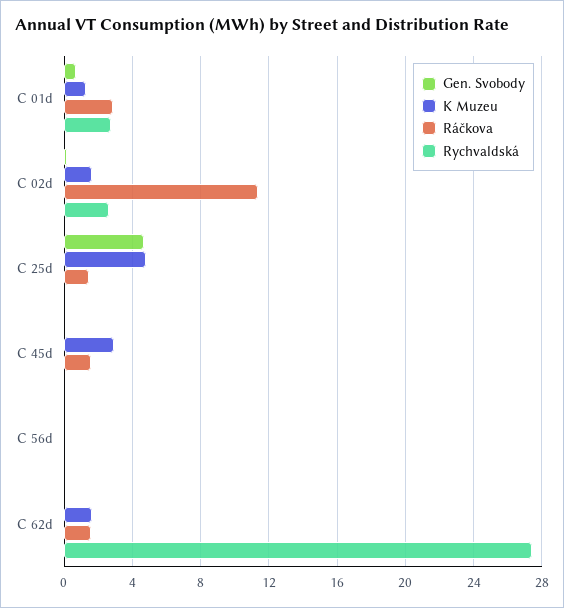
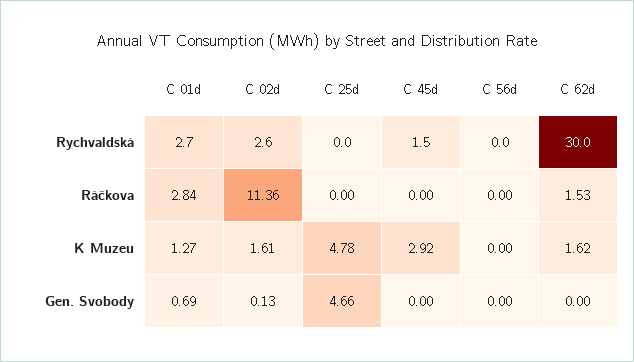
  {
    "Gen. Svobody": {
      "C 01d": 0.69,
      "C 02d": 0.13,
      "C 25d": 4.66,
      "C 45d": 0,
      "C 56d": 0,
      "C 62d": 0
    },
    "K Muzeu": {
      "C 01d": 1.27,
      "C 02d": 1.61,
      "C 25d": 4.78,
      "C 45d": 2.92,
      "C 56d": 0,
      "C 62d": 1.62
    },
    "Ráčkova": {
      "C 01d": 2.84,
      "C 02d": 11.36,
-     "C 25d": 1.5,
+     "C 25d": 0,
-     "C 45d": 1.5,
+     "C 45d": 0,
      "C 56d": 0,
      "C 62d": 1.53
    },
    "Rychvaldská": {
      "C 01d": 2.7,
      "C 02d": 2.6,
      "C 25d": 0,
-     "C 45d": 0,
+     "C 45d": 1.5,
      "C 56d": 0,
-     "C 62d": 27.5
+     "C 62d": 30
    }
  }

